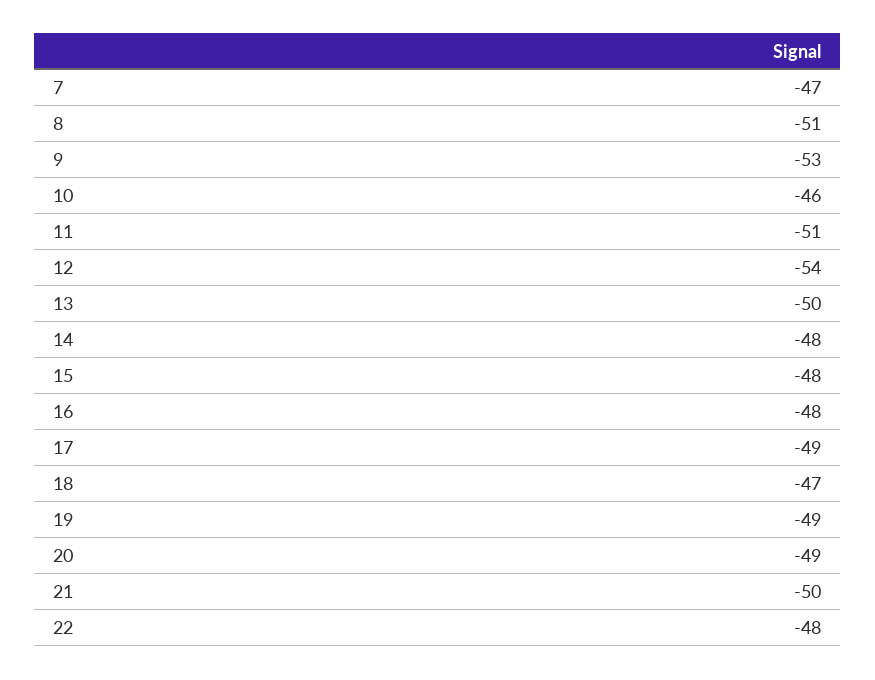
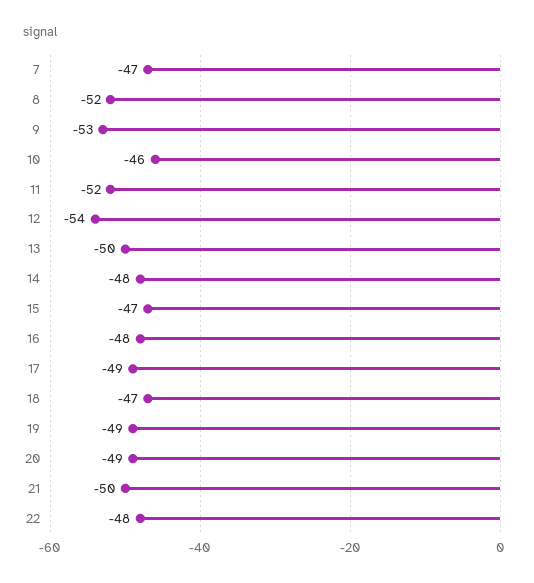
  {
    "7": -47,
-   "8": -51,
+   "8": -52,
    "9": -53,
    "10": -46,
-   "11": -51,
+   "11": -52,
    "12": -54,
    "13": -50,
    "14": -48,
-   "15": -48,
+   "15": -47,
    "16": -48,
    "17": -49,
    "18": -47,
    "19": -49,
    "20": -49,
    "21": -50,
    "22": -48
  }

